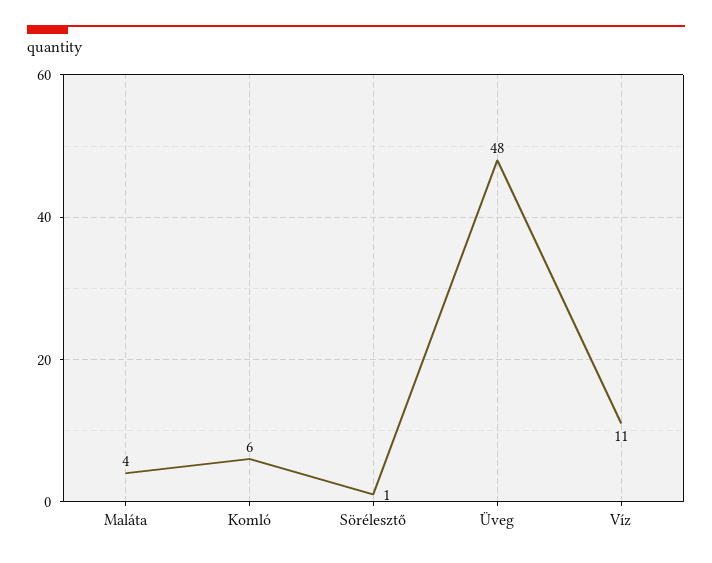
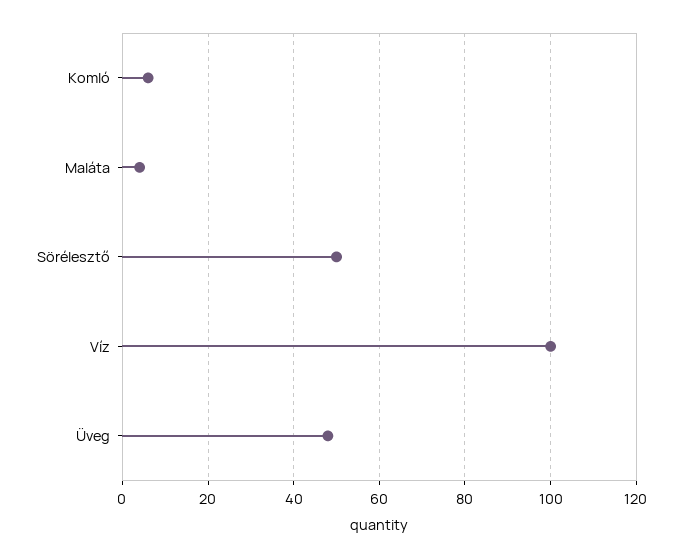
  {
    "Maláta": 4,
    "Komló": 6,
-   "Sörélesztő": 1,
+   "Sörélesztő": 50,
    "Üveg": 48,
-   "Víz": 11
+   "Víz": 100
  }

